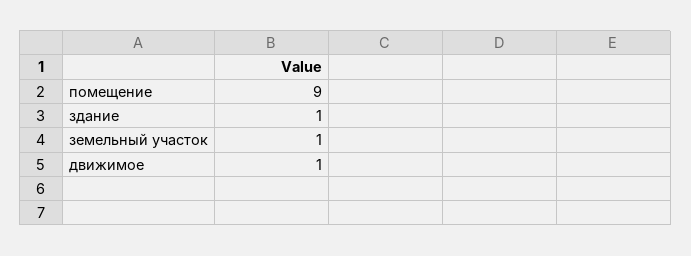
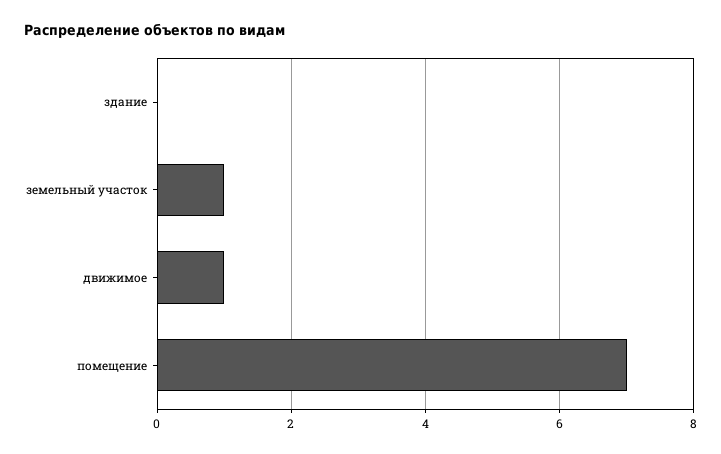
  {
-   "помещение": 9,
+   "помещение": 7,
-   "здание": 1,
+   "здание": 0,
    "земельный участок": 1,
    "движимое": 1
  }

